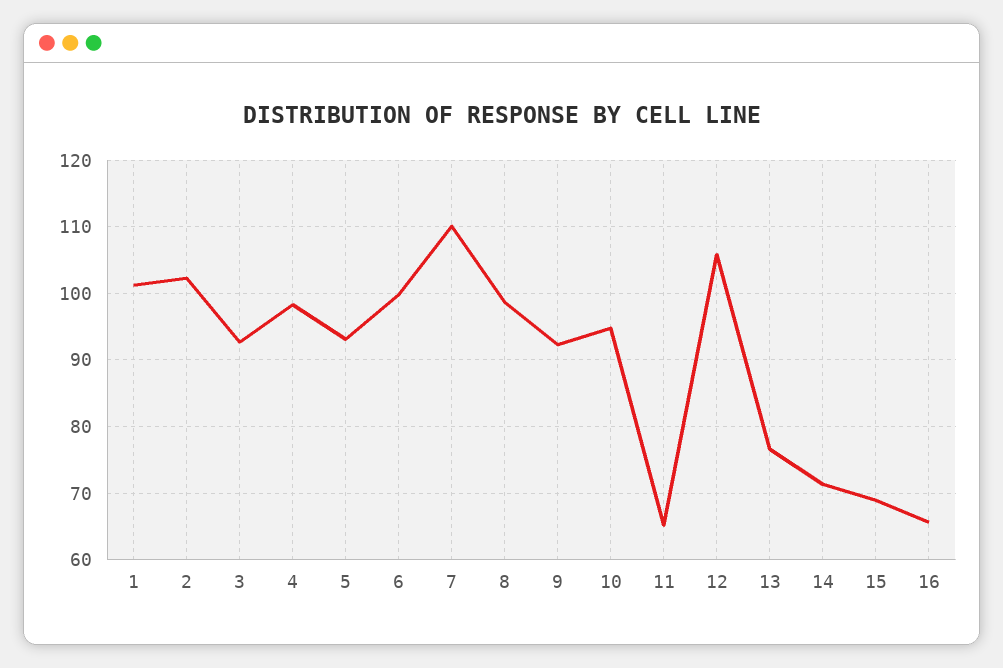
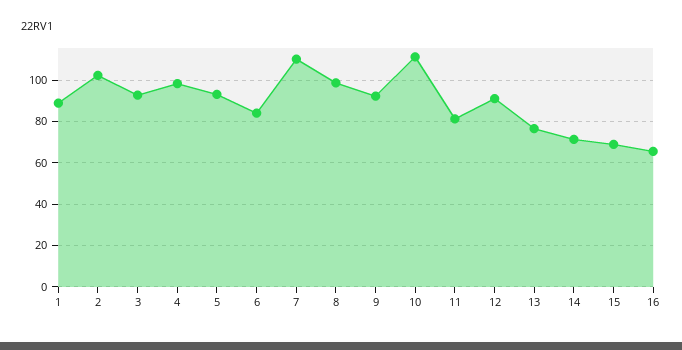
  {
-   "1": 101,
+   "1": 90,
    "2": 102,
    "3": 93,
    "4": 98,
    "5": 93,
-   "6": 100,
+   "6": 85,
    "7": 110,
    "8": 99,
    "9": 92,
-   "10": 95,
+   "10": 110,
-   "11": 65,
+   "11": 80,
-   "12": 106,
+   "12": 90,
    "13": 77,
    "14": 71,
    "15": 69,
    "16": 66
  }

